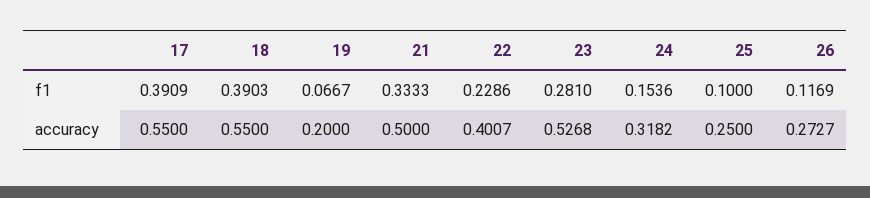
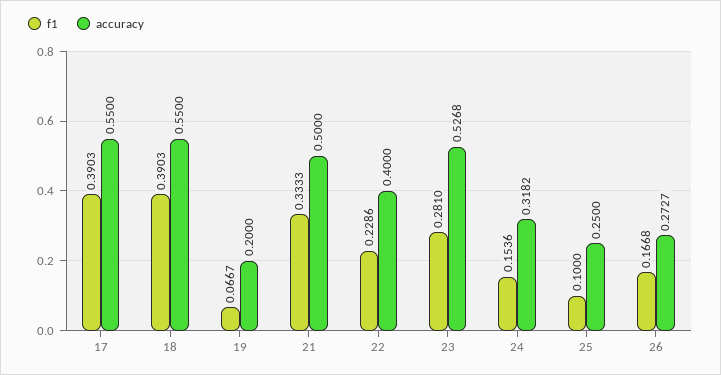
  {
    "f1": {
-     "17": 0.3909,
+     "17": 0.3903,
      "18": 0.3903,
      "19": 0.0667,
      "21": 0.3333,
      "22": 0.2286,
      "23": 0.281,
      "24": 0.1536,
      "25": 0.1,
-     "26": 0.1169
+     "26": 0.1668
    },
    "accuracy": {
      "17": 0.55,
      "18": 0.55,
      "19": 0.2,
      "21": 0.5,
-     "22": 0.4007,
+     "22": 0.4,
      "23": 0.5268,
      "24": 0.3182,
      "25": 0.25,
      "26": 0.2727
    }
  }

